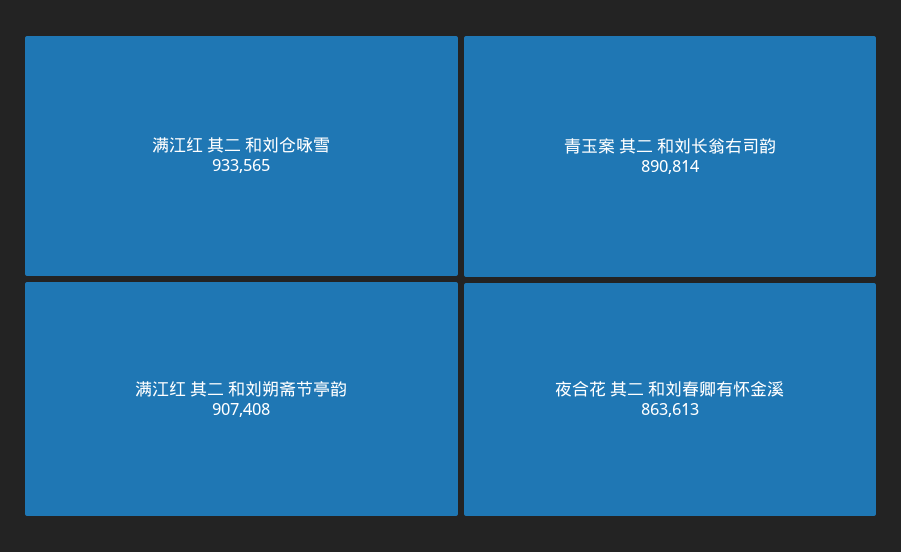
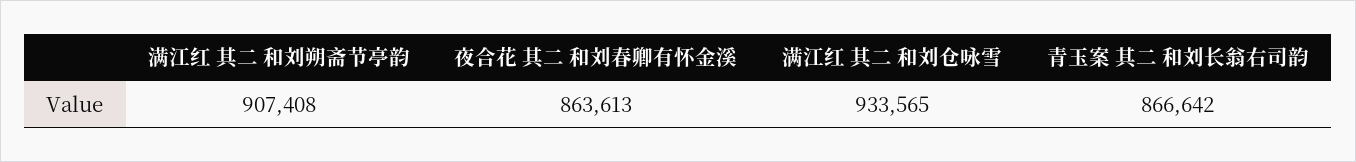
  {
    "满江红 其二 和刘仓咏雪": 933565,
    "满江红 其二 和刘朔斋节亭韵": 907408,
-   "青玉案 其二 和刘长翁右司韵": 890814,
+   "青玉案 其二 和刘长翁右司韵": 866642,
    "夜合花 其二 和刘春卿有怀金溪": 863613
  }

